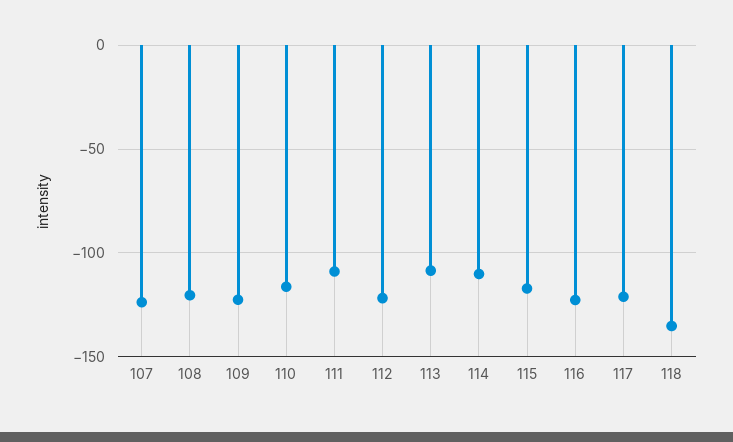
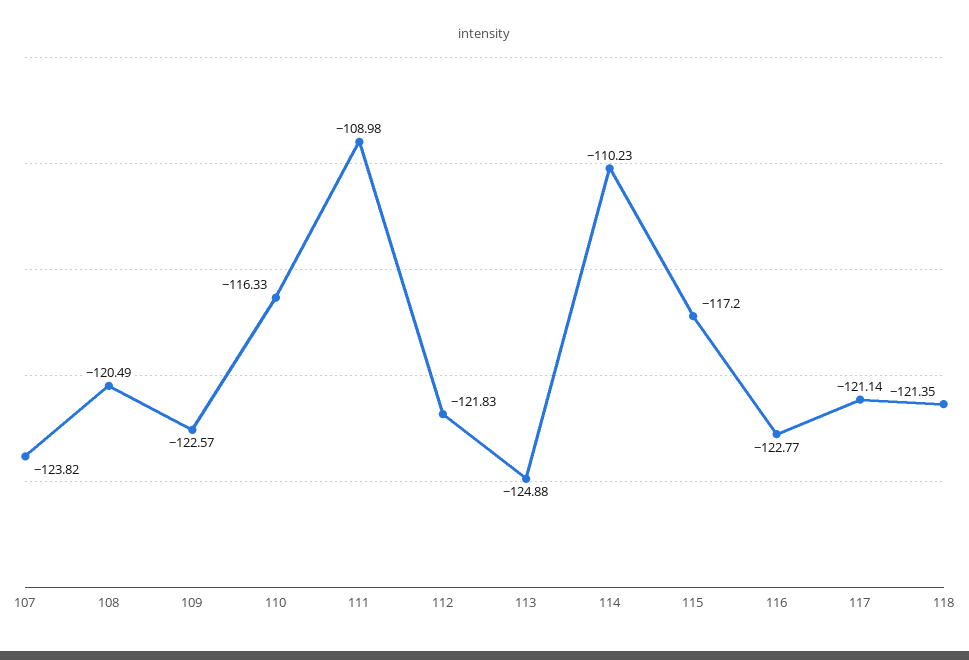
  {
    "107": -123.82,
    "108": -120.49,
    "109": -122.57,
    "110": -116.33,
    "111": -108.98,
    "112": -121.83,
-   "113": -110,
+   "113": -124.88,
    "114": -110.23,
    "115": -117.2,
    "116": -122.77,
    "117": -121.14,
-   "118": -135
+   "118": -121.35
  }

